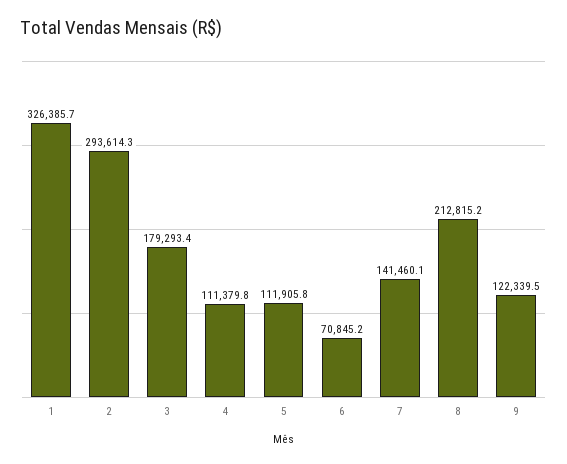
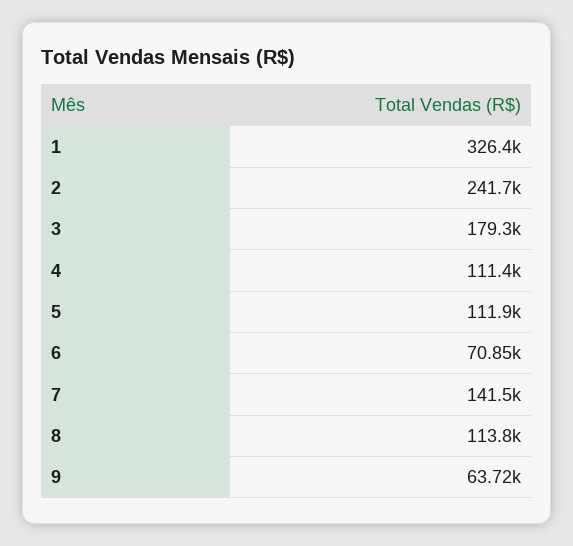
  {
    "1": 326385.7,
-   "2": 293614.3,
+   "2": 241700,
    "3": 179293.4,
    "4": 111379.8,
    "5": 111905.8,
    "6": 70845.2,
    "7": 141460.1,
-   "8": 212815.2,
+   "8": 113800,
-   "9": 122339.5
+   "9": 63720
  }

